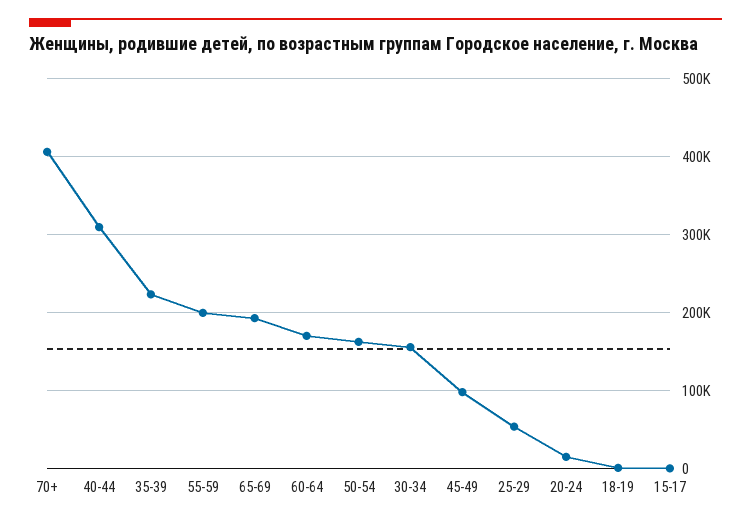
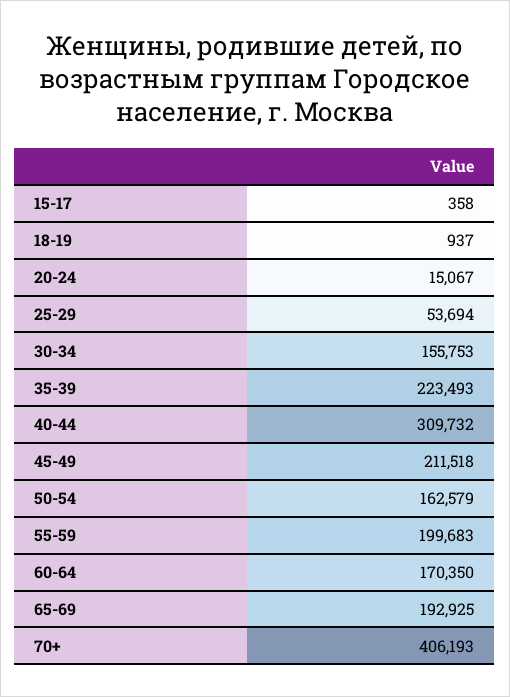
  {
    "70+": 406193,
    "40-44": 309732,
    "35-39": 223493,
    "55-59": 199683,
    "65-69": 192925,
    "60-64": 170350,
    "50-54": 162579,
    "30-34": 155753,
-   "45-49": 100000,
+   "45-49": 211518,
    "25-29": 53694,
    "20-24": 15067,
    "18-19": 937,
    "15-17": 358
  }

